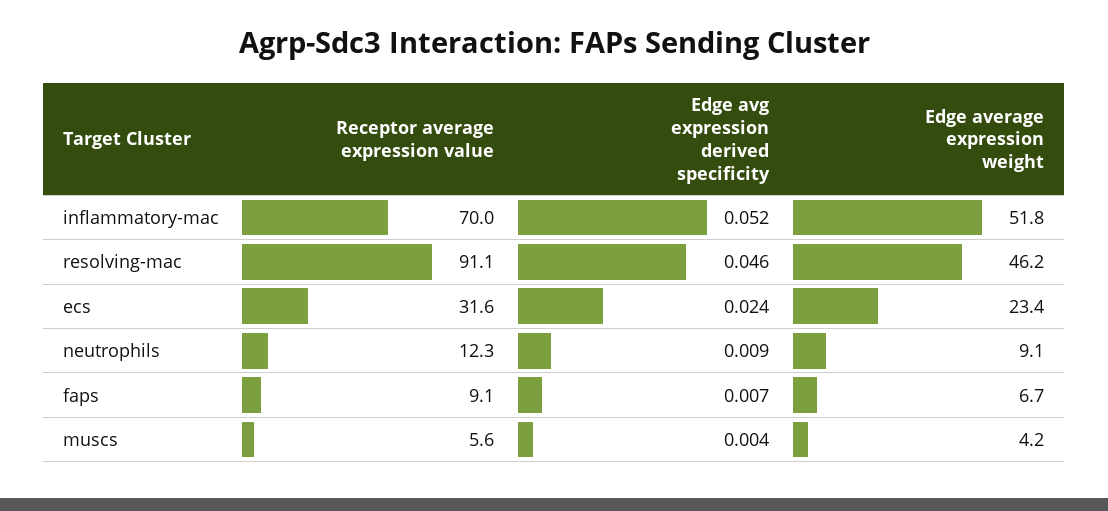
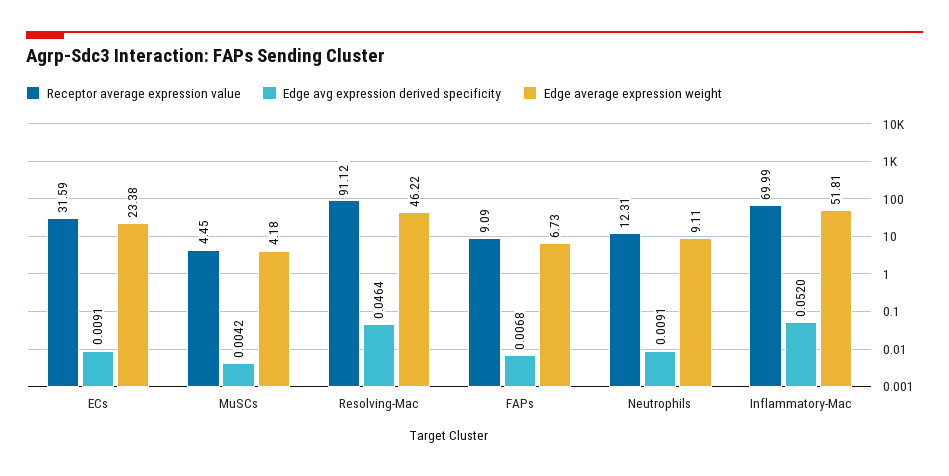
  {
    "Receptor average expression value": {
      "inflammatory-mac": 69.99,
      "resolving-mac": 91.12,
      "ecs": 31.59,
      "neutrophils": 12.31,
      "faps": 9.09,
-     "muscs": 5.6
+     "muscs": 4.45
    },
    "Edge avg expression derived specificity": {
      "inflammatory-mac": 0.052,
      "resolving-mac": 0.0464,
-     "ecs": 0.024,
+     "ecs": 0.0091,
      "neutrophils": 0.0091,
      "faps": 0.0068,
      "muscs": 0.0042
    },
    "Edge average expression weight": {
      "inflammatory-mac": 51.81,
      "resolving-mac": 46.22,
      "ecs": 23.38,
      "neutrophils": 9.11,
      "faps": 6.73,
      "muscs": 4.18
    }
  }

